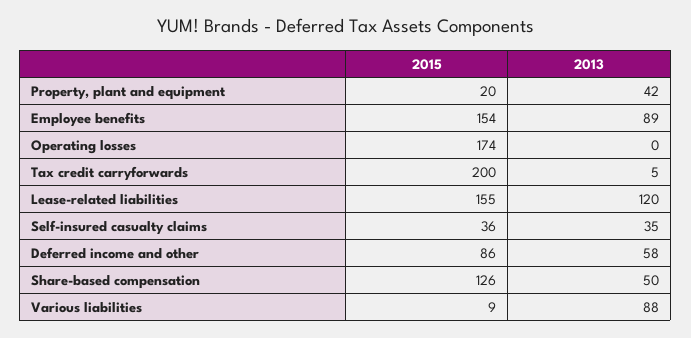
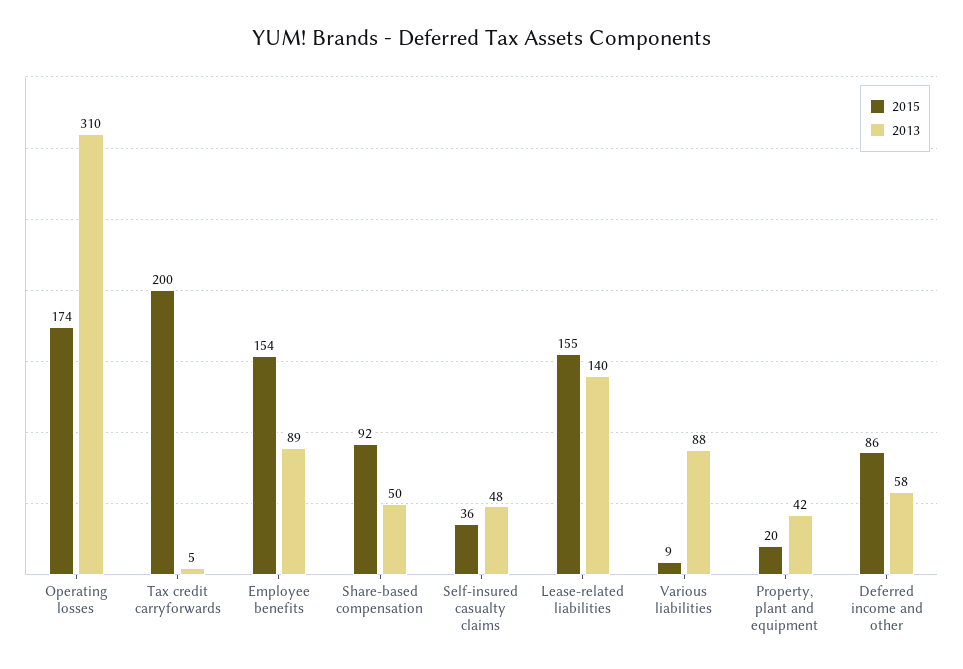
  {
    "2015": {
      "Property, plant and equipment": 20,
      "Employee benefits": 154,
      "Operating losses": 174,
      "Tax credit carryforwards": 200,
      "Lease-related liabilities": 155,
      "Self-insured casualty claims": 36,
      "Deferred income and other": 86,
-     "Share-based compensation": 126,
+     "Share-based compensation": 92,
      "Various liabilities": 9
    },
    "2013": {
      "Property, plant and equipment": 42,
      "Employee benefits": 89,
-     "Operating losses": 0,
+     "Operating losses": 310,
      "Tax credit carryforwards": 5,
-     "Lease-related liabilities": 120,
+     "Lease-related liabilities": 140,
-     "Self-insured casualty claims": 35,
+     "Self-insured casualty claims": 48,
      "Deferred income and other": 58,
      "Share-based compensation": 50,
      "Various liabilities": 88
    }
  }

